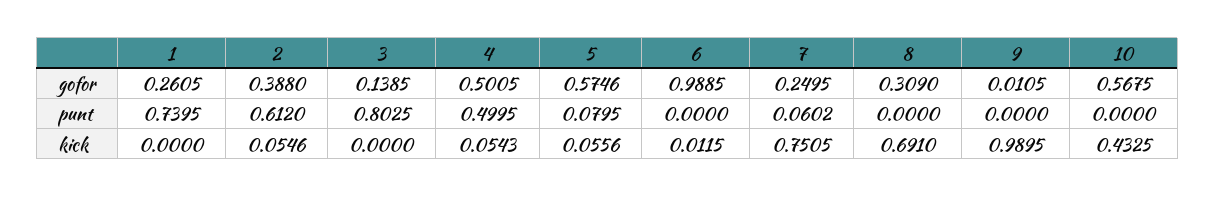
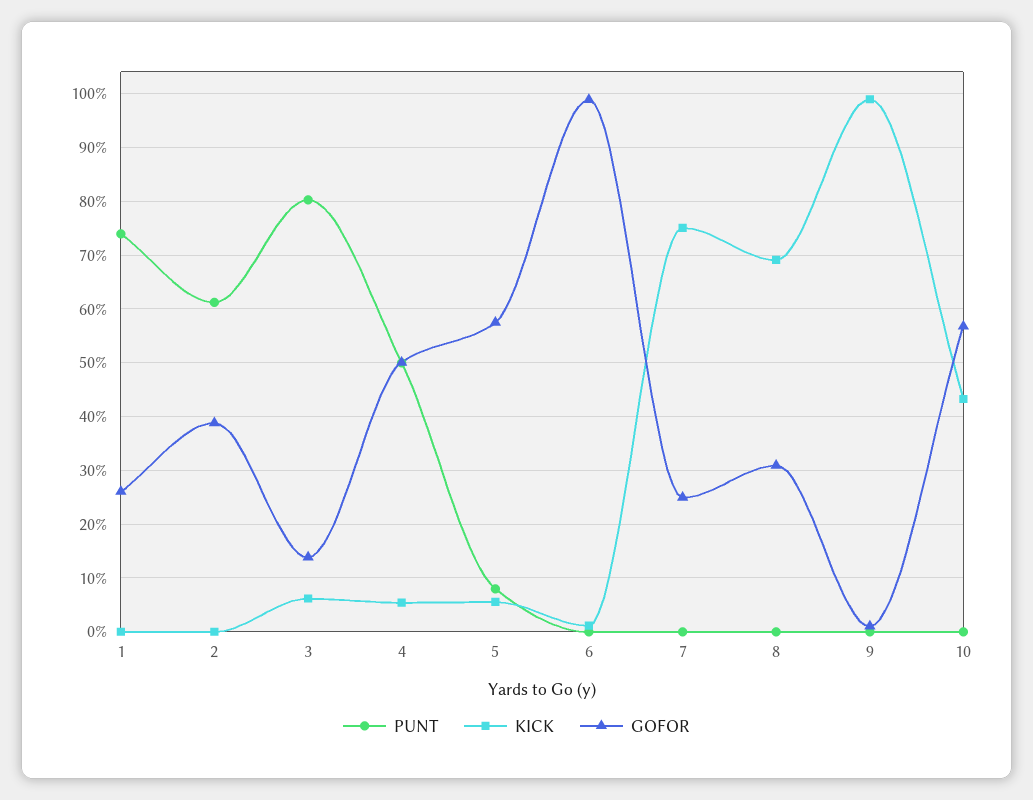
  {
    "gofor": {
      "1": 0.2605,
      "2": 0.388,
      "3": 0.1385,
      "4": 0.5005,
      "5": 0.5746,
      "6": 0.9885,
      "7": 0.2495,
      "8": 0.309,
      "9": 0.0105,
      "10": 0.5675
    },
    "punt": {
      "1": 0.7395,
      "2": 0.612,
      "3": 0.8025,
      "4": 0.4995,
      "5": 0.0795,
      "6": 0,
-     "7": 0.0602,
+     "7": 0,
      "8": 0,
      "9": 0,
      "10": 0
    },
    "kick": {
      "1": 0,
-     "2": 0.0546,
+     "2": 0,
-     "3": 0,
+     "3": 0.06,
      "4": 0.0543,
      "5": 0.0556,
      "6": 0.0115,
      "7": 0.7505,
      "8": 0.691,
      "9": 0.9895,
      "10": 0.4325
    }
  }

